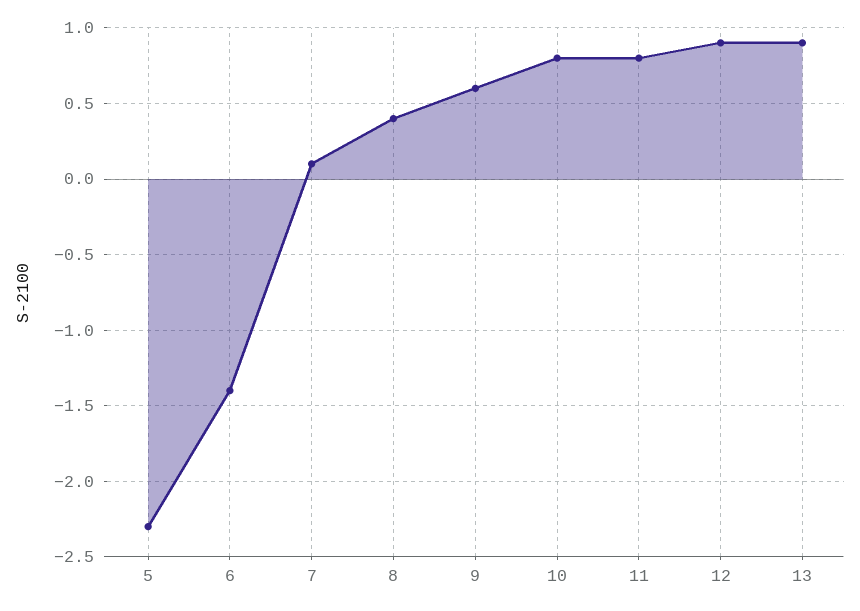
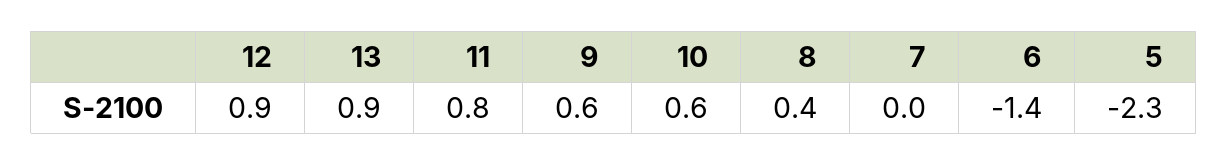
  {
    "5": -2.3,
    "6": -1.4,
-   "7": 0.1,
+   "7": 0,
    "8": 0.4,
    "9": 0.6,
-   "10": 0.8,
+   "10": 0.6,
    "11": 0.8,
    "12": 0.9,
    "13": 0.9
  }

